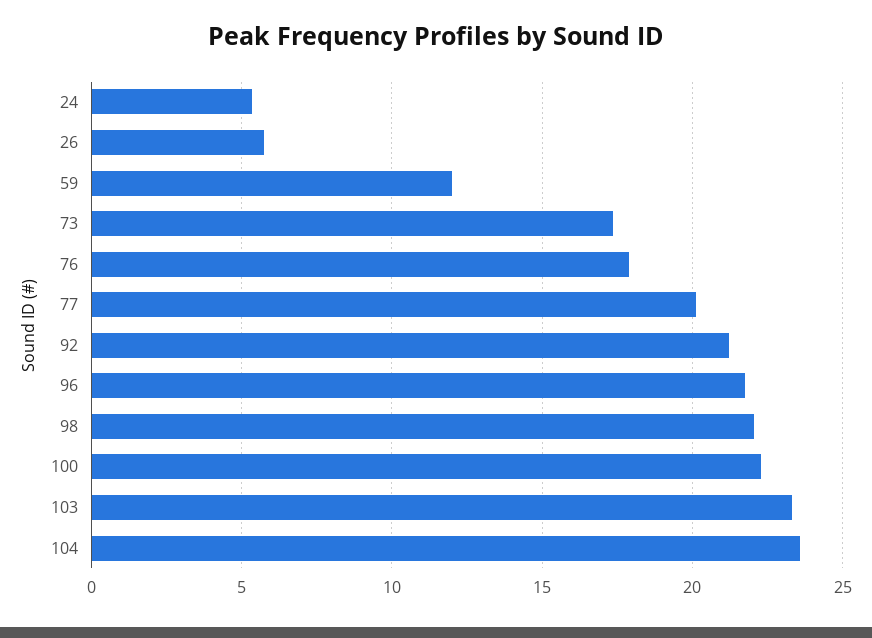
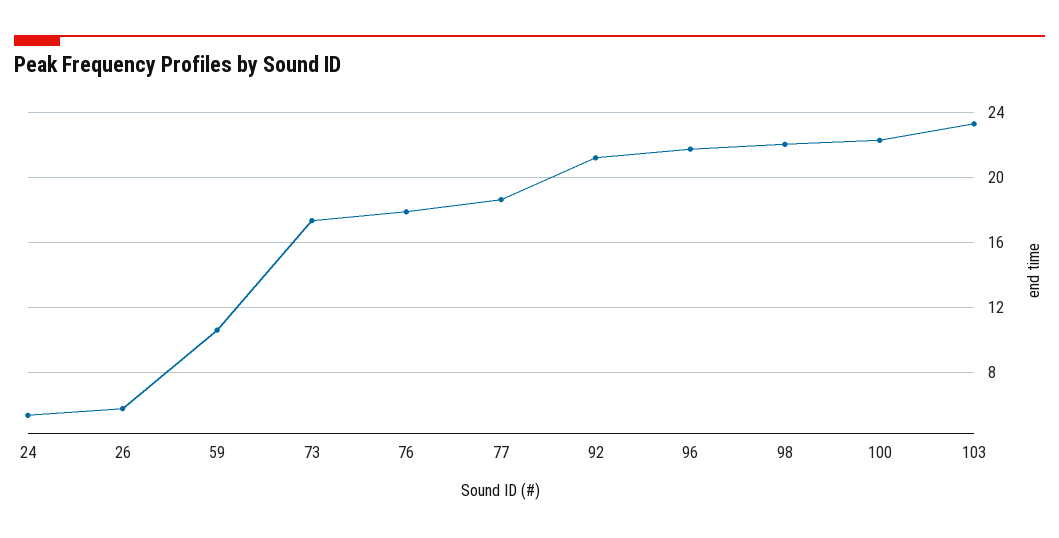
  {
    "24": 5.5,
    "26": 6,
-   "59": 12,
+   "59": 10.5,
    "73": 17.5,
    "76": 18,
-   "77": 20,
+   "77": 18.5,
    "92": 21,
    "96": 22,
    "98": 22,
    "100": 22.5,
-   "103": 23.5,
+   "103": 23.5
-   "104": 23.5
  }

